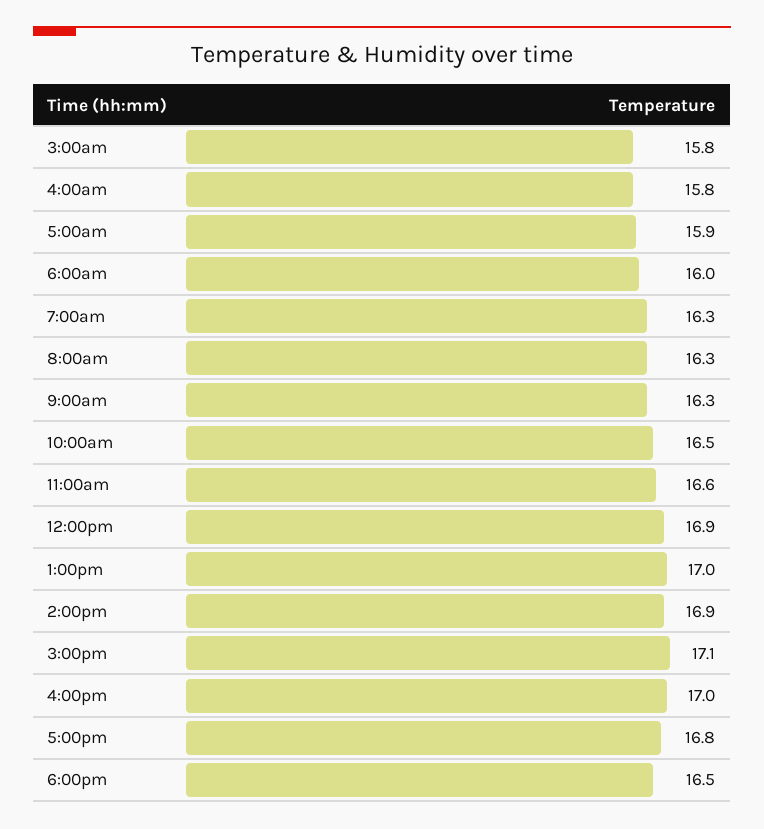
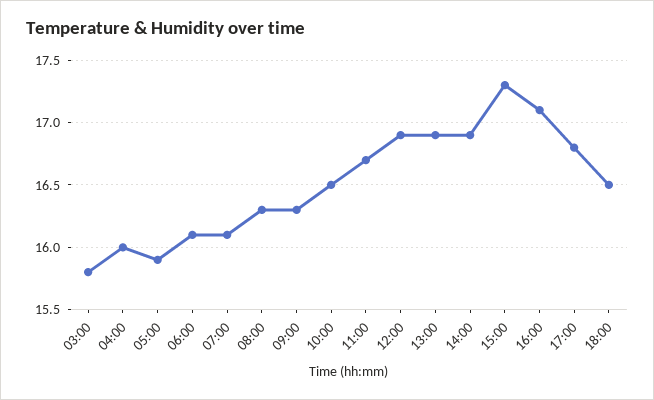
  {
    "3:00am": 15.8,
-   "4:00am": 15.8,
+   "4:00am": 16,
    "5:00am": 15.9,
-   "6:00am": 16,
+   "6:00am": 16.1,
-   "7:00am": 16.3,
+   "7:00am": 16.1,
    "8:00am": 16.3,
    "9:00am": 16.3,
    "10:00am": 16.5,
-   "11:00am": 16.6,
+   "11:00am": 16.7,
    "12:00pm": 16.9,
-   "1:00pm": 17,
+   "1:00pm": 16.9,
    "2:00pm": 16.9,
-   "3:00pm": 17.1,
+   "3:00pm": 17.3,
-   "4:00pm": 17,
+   "4:00pm": 17.1,
    "5:00pm": 16.8,
    "6:00pm": 16.5
  }

